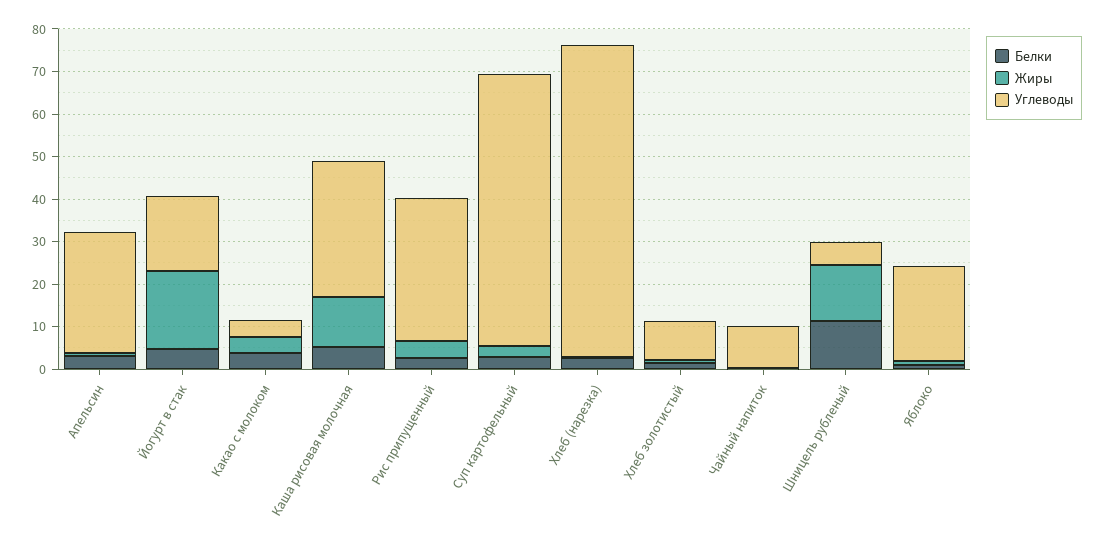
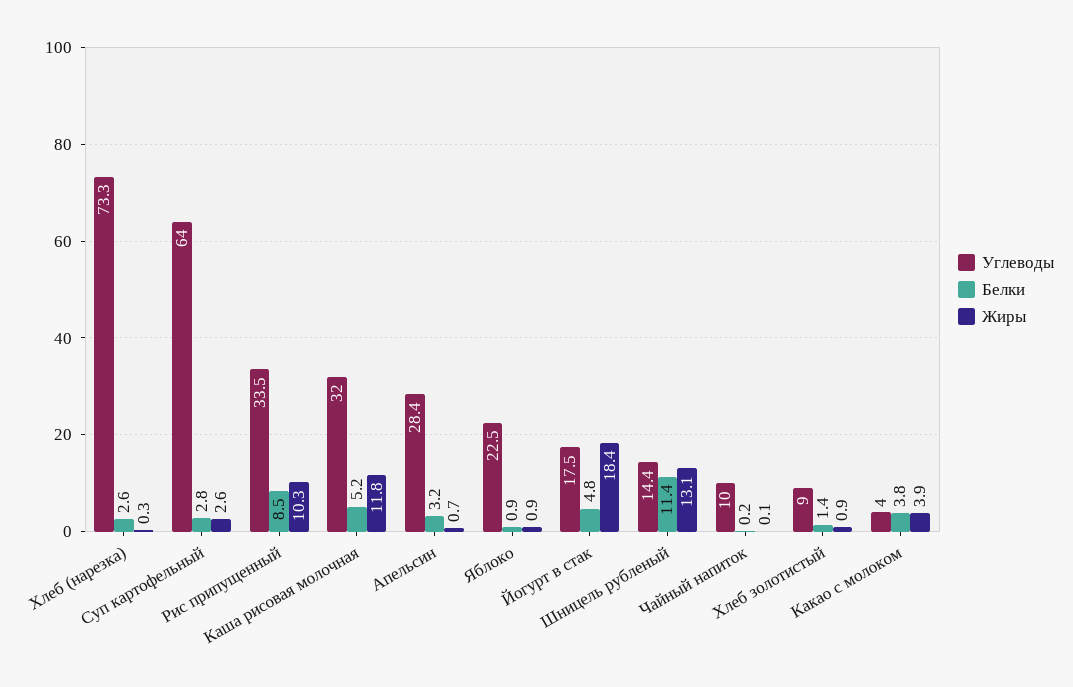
  {
    "Белки": {
      "Апельсин": 3.2,
      "Йогурт в стак": 4.8,
      "Какао с молоком": 3.8,
      "Каша рисовая молочная": 5.2,
-     "Рис припущенный": 2,
+     "Рис припущенный": 8.5,
      "Суп картофельный": 2.8,
      "Хлеб (нарезка)": 2.6,
      "Хлеб золотистый": 1.4,
      "Чайный напиток": 0.2,
      "Шницель рубленый": 11.4,
      "Яблоко": 0.9
    },
    "Жиры": {
      "Апельсин": 0.7,
      "Йогурт в стак": 18.4,
      "Какао с молоком": 3.9,
      "Каша рисовая молочная": 11.8,
-     "Рис припущенный": 4,
+     "Рис припущенный": 10.3,
      "Суп картофельный": 2.6,
      "Хлеб (нарезка)": 0.3,
      "Хлеб золотистый": 0.9,
      "Чайный напиток": 0.1,
      "Шницель рубленый": 13.1,
      "Яблоко": 0.9
    },
    "Углеводы": {
      "Апельсин": 28.4,
      "Йогурт в стак": 17.5,
      "Какао с молоком": 4,
      "Каша рисовая молочная": 32,
      "Рис припущенный": 33.5,
      "Суп картофельный": 64,
      "Хлеб (нарезка)": 73.3,
      "Хлеб золотистый": 9,
      "Чайный напиток": 10,
-     "Шницель рубленый": 6,
+     "Шницель рубленый": 14.4,
      "Яблоко": 22.5
    }
  }

